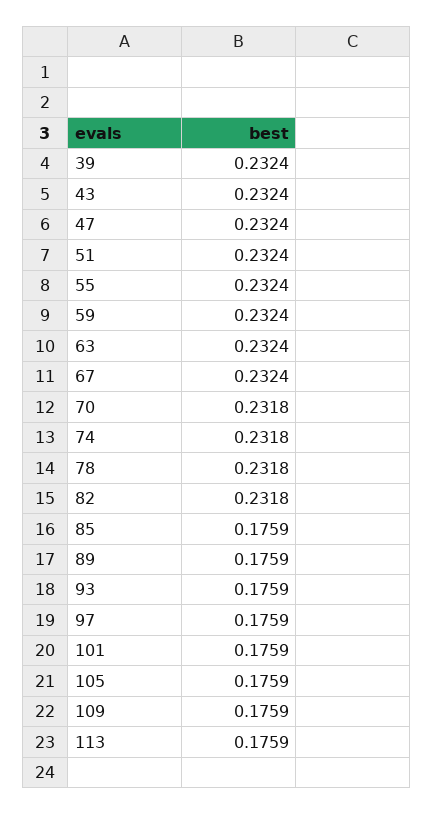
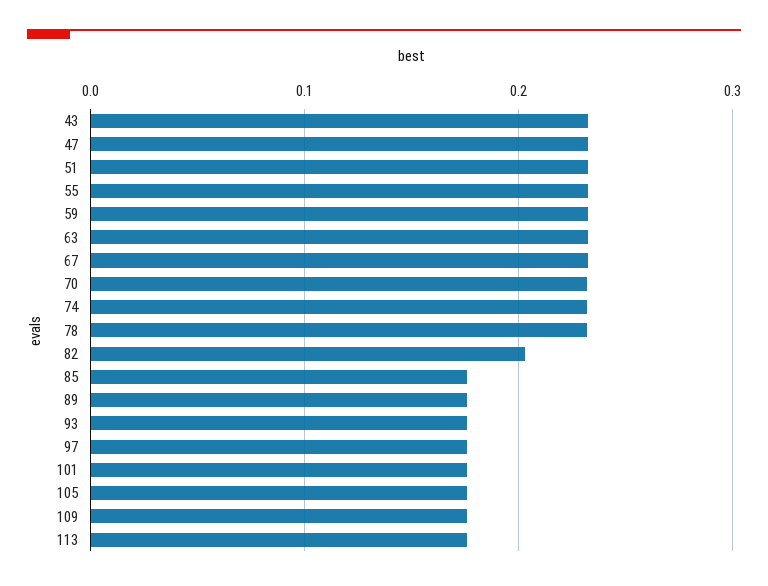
  {
-   "39": 0.2324,
    "43": 0.2324,
    "47": 0.2324,
    "51": 0.2324,
    "55": 0.2324,
    "59": 0.2324,
    "63": 0.2324,
    "67": 0.2324,
    "70": 0.2318,
    "74": 0.2318,
    "78": 0.2318,
-   "82": 0.2318,
+   "82": 0.2,
    "85": 0.1759,
    "89": 0.1759,
    "93": 0.1759,
    "97": 0.1759,
    "101": 0.1759,
    "105": 0.1759,
    "109": 0.1759,
    "113": 0.1759
  }

